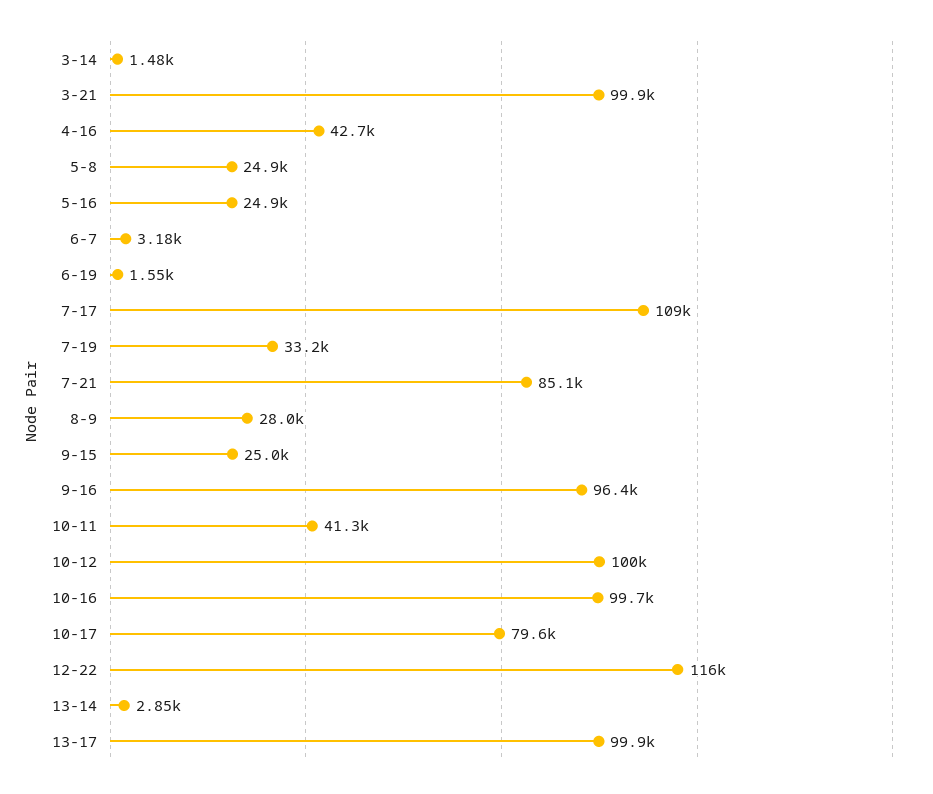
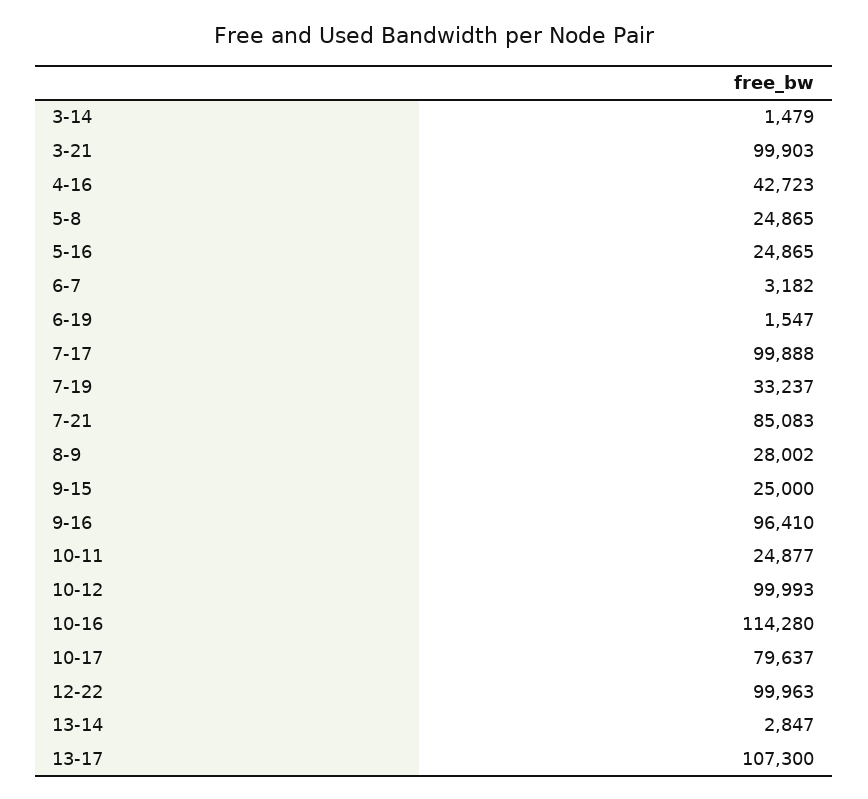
  {
    "3-14": 1479,
    "3-21": 99903,
    "4-16": 42723,
    "5-8": 24865,
    "5-16": 24865,
    "6-7": 3182,
    "6-19": 1547,
-   "7-17": 109000,
+   "7-17": 99888,
    "7-19": 33237,
    "7-21": 85083,
    "8-9": 28002,
    "9-15": 25000,
    "9-16": 96410,
-   "10-11": 41300,
+   "10-11": 24877,
    "10-12": 99993,
-   "10-16": 99700,
+   "10-16": 114280,
    "10-17": 79637,
-   "12-22": 116000,
+   "12-22": 99963,
    "13-14": 2847,
-   "13-17": 99900
+   "13-17": 107300
  }

